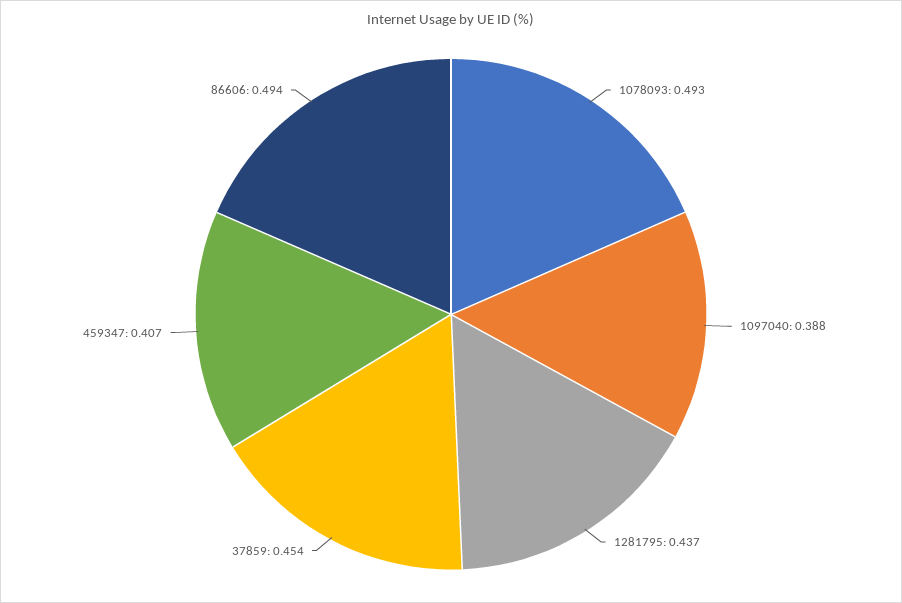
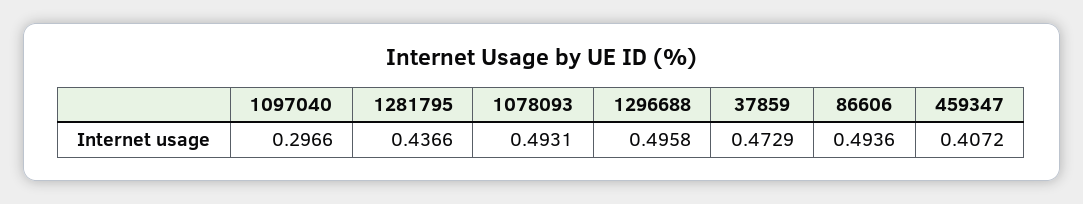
  {
    "1078093": 0.4931,
-   "1097040": 0.388,
+   "1097040": 0.2966,
    "1281795": 0.4366,
-   "37859": 0.454,
+   "37859": 0.4729,
    "459347": 0.4072,
-   "86606": 0.4936
+   "86606": 0.4936,
+   "1296688": 0.4958
  }

